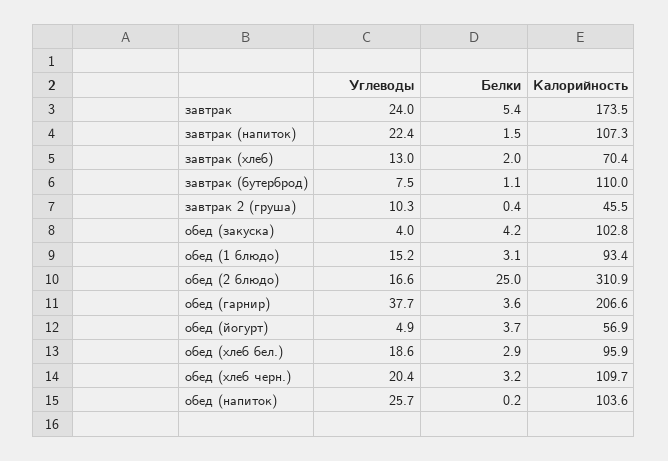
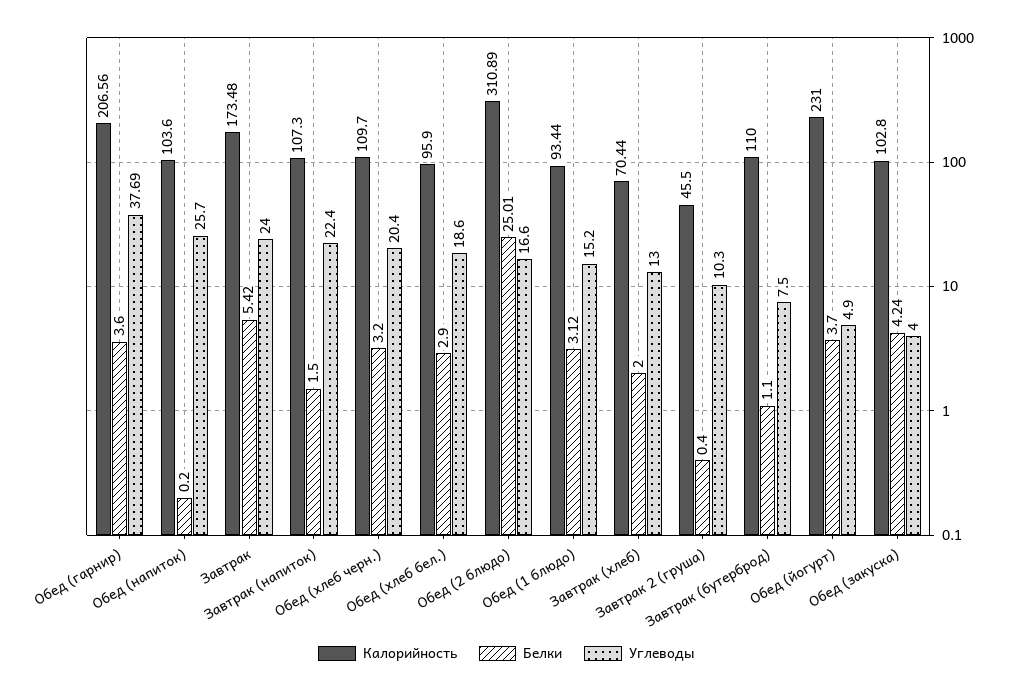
  {
    "Углеводы": {
      "завтрак": 24,
      "завтрак (напиток)": 22.4,
      "завтрак (хлеб)": 13,
      "завтрак (бутерброд)": 7.5,
      "завтрак 2 (груша)": 10.3,
      "обед (закуска)": 4,
      "обед (1 блюдо)": 15.2,
      "обед (2 блюдо)": 16.6,
      "обед (гарнир)": 37.69,
      "обед (йогурт)": 4.9,
      "обед (хлеб бел.)": 18.6,
      "обед (хлеб черн.)": 20.4,
      "обед (напиток)": 25.7
    },
    "Белки": {
      "завтрак": 5.42,
      "завтрак (напиток)": 1.5,
      "завтрак (хлеб)": 2,
      "завтрак (бутерброд)": 1.1,
      "завтрак 2 (груша)": 0.4,
      "обед (закуска)": 4.24,
      "обед (1 блюдо)": 3.12,
      "обед (2 блюдо)": 25.01,
      "обед (гарнир)": 3.6,
      "обед (йогурт)": 3.7,
      "обед (хлеб бел.)": 2.9,
      "обед (хлеб черн.)": 3.2,
      "обед (напиток)": 0.2
    },
    "Калорийность": {
      "завтрак": 173.48,
      "завтрак (напиток)": 107.3,
      "завтрак (хлеб)": 70.44,
      "завтрак (бутерброд)": 110,
      "завтрак 2 (груша)": 45.5,
      "обед (закуска)": 102.8,
      "обед (1 блюдо)": 93.44,
      "обед (2 блюдо)": 310.89,
      "обед (гарнир)": 206.56,
-     "обед (йогурт)": 56.9,
+     "обед (йогурт)": 231,
      "обед (хлеб бел.)": 95.9,
      "обед (хлеб черн.)": 109.7,
      "обед (напиток)": 103.6
    }
  }

